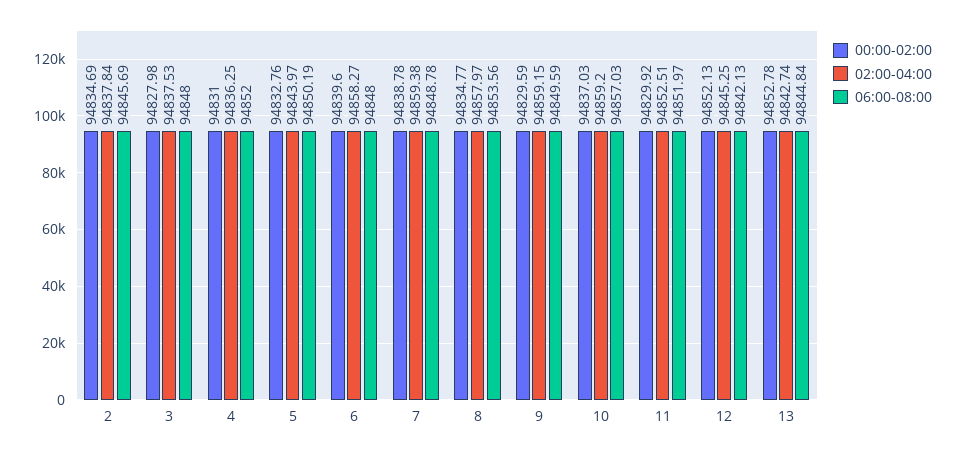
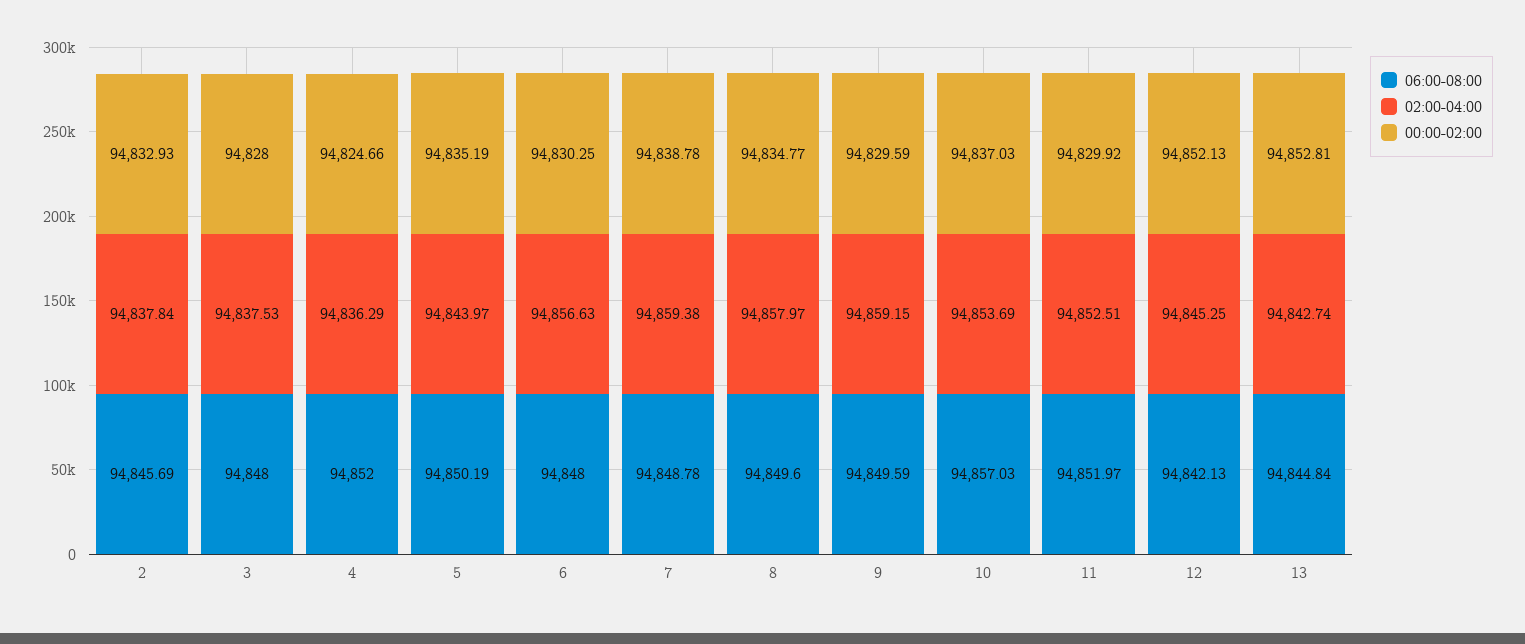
  {
    "00:00-02:00": {
-     "2": 94834.69,
+     "2": 94832.93,
-     "3": 94827.98,
+     "3": 94828,
-     "4": 94831,
+     "4": 94824.66,
-     "5": 94832.76,
+     "5": 94835.19,
-     "6": 94839.6,
+     "6": 94830.25,
      "7": 94838.78,
      "8": 94834.77,
      "9": 94829.59,
      "10": 94837.03,
      "11": 94829.92,
      "12": 94852.13,
-     "13": 94852.78
+     "13": 94852.81
    },
    "02:00-04:00": {
      "2": 94837.84,
      "3": 94837.53,
-     "4": 94836.25,
+     "4": 94836.29,
      "5": 94843.97,
-     "6": 94858.27,
+     "6": 94856.63,
      "7": 94859.38,
      "8": 94857.97,
      "9": 94859.15,
-     "10": 94859.2,
+     "10": 94853.69,
      "11": 94852.51,
      "12": 94845.25,
      "13": 94842.74
    },
    "06:00-08:00": {
      "2": 94845.69,
      "3": 94848,
      "4": 94852,
      "5": 94850.19,
      "6": 94848,
      "7": 94848.78,
-     "8": 94853.56,
+     "8": 94849.6,
      "9": 94849.59,
      "10": 94857.03,
      "11": 94851.97,
      "12": 94842.13,
      "13": 94844.84
    }
  }

